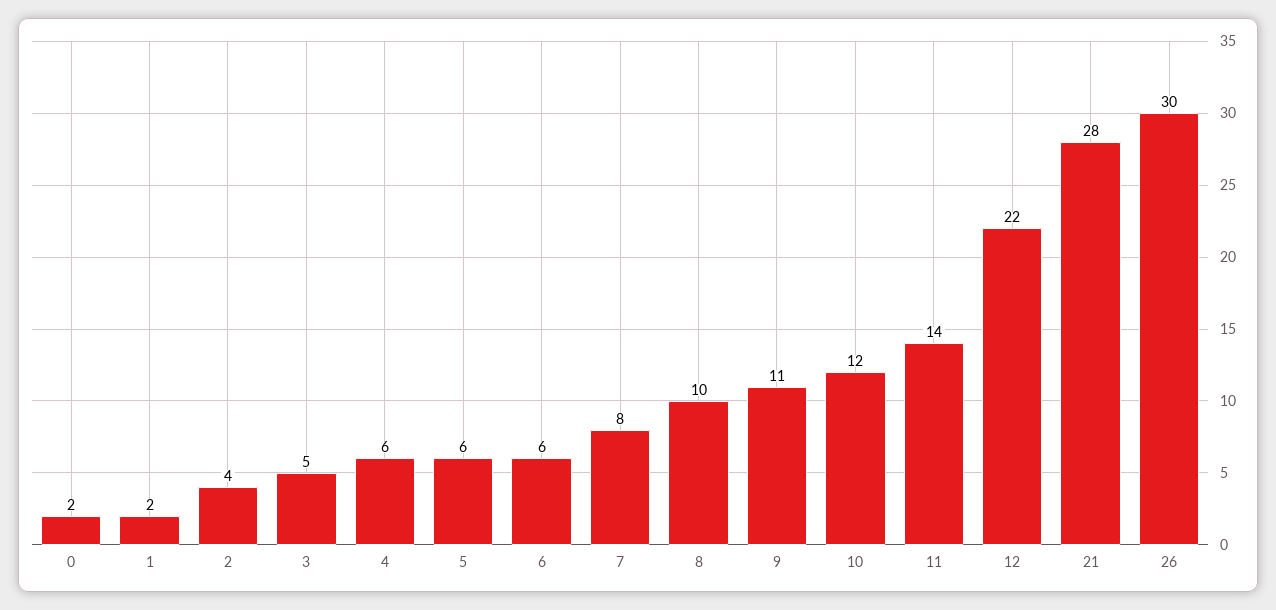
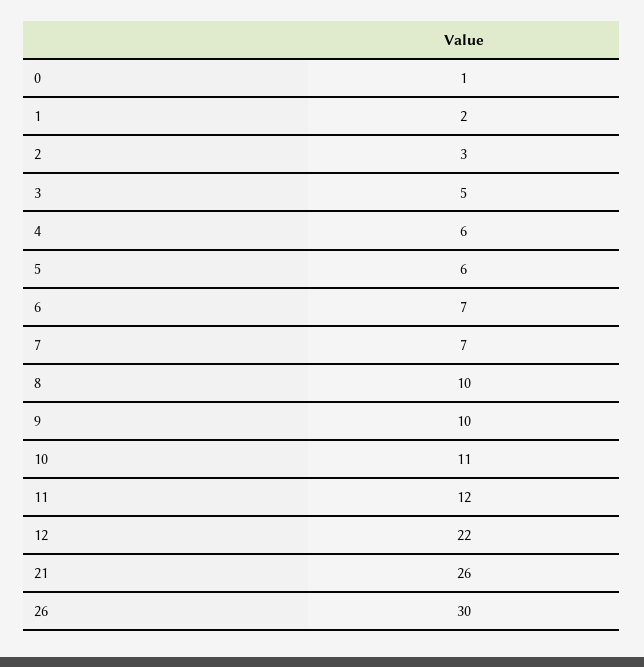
  {
-   "0": 2,
+   "0": 1,
    "1": 2,
-   "2": 4,
+   "2": 3,
    "3": 5,
    "4": 6,
    "5": 6,
-   "6": 6,
+   "6": 7,
-   "7": 8,
+   "7": 7,
    "8": 10,
-   "9": 11,
+   "9": 10,
-   "10": 12,
+   "10": 11,
-   "11": 14,
+   "11": 12,
    "12": 22,
-   "21": 28,
+   "21": 26,
    "26": 30
  }

